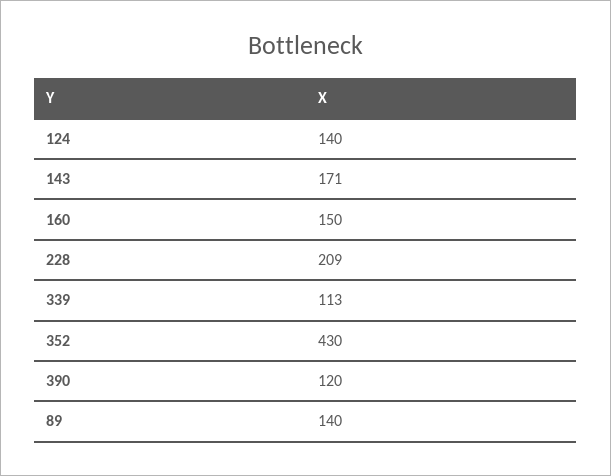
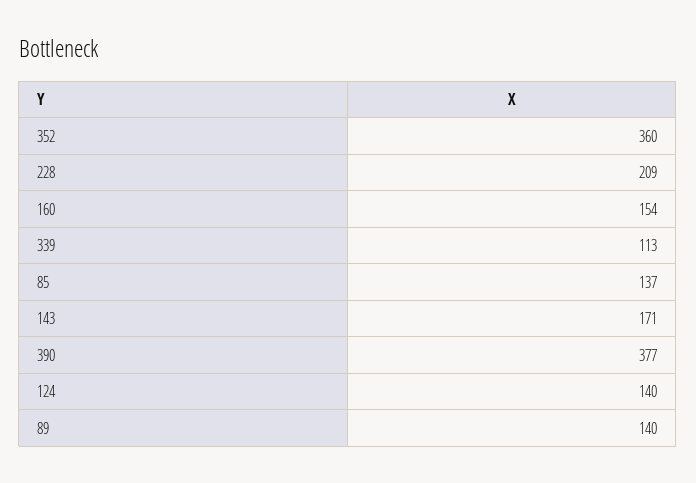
  {
    "124": 140,
    "143": 171,
-   "160": 150,
+   "160": 154,
    "228": 209,
    "339": 113,
-   "352": 430,
+   "352": 360,
-   "390": 120,
+   "390": 377,
-   "89": 140
+   "89": 140,
+   "85": 137
  }

